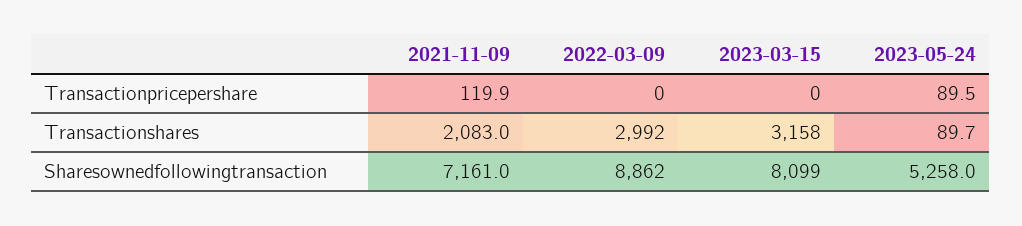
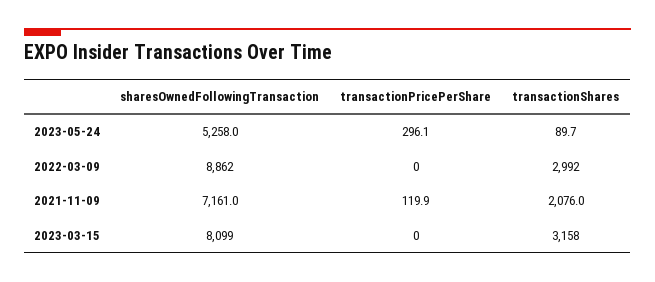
  {
    "2021-11-09": {
      "Transactionpricepershare": 119.9,
-     "Transactionshares": 2083,
+     "Transactionshares": 2076,
      "Sharesownedfollowingtransaction": 7161
    },
    "2022-03-09": {
      "Transactionpricepershare": 0,
      "Transactionshares": 2992,
      "Sharesownedfollowingtransaction": 8862
    },
    "2023-03-15": {
      "Transactionpricepershare": 0,
      "Transactionshares": 3158,
      "Sharesownedfollowingtransaction": 8099
    },
    "2023-05-24": {
-     "Transactionpricepershare": 89.5,
+     "Transactionpricepershare": 296.1,
      "Transactionshares": 89.7,
      "Sharesownedfollowingtransaction": 5258
    }
  }

